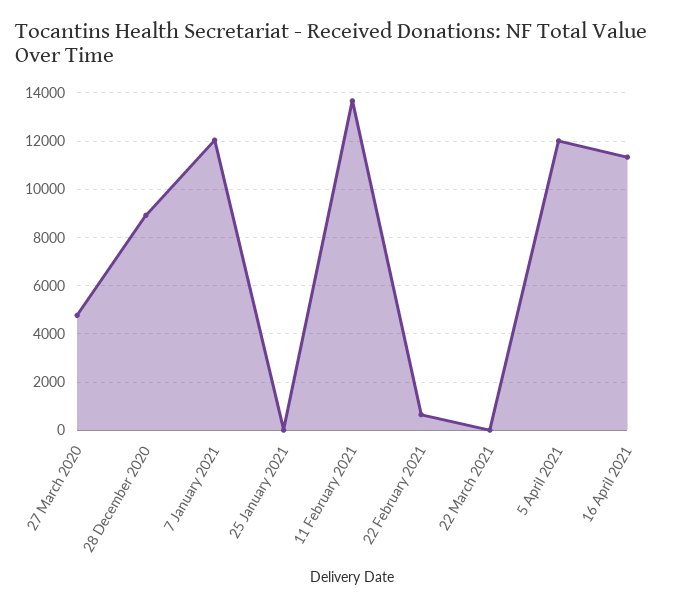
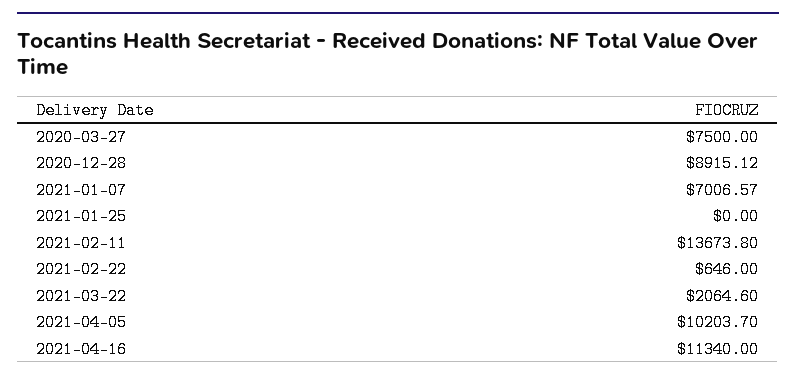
  {
-   "27 March 2020": 4750,
+   "27 March 2020": 7500,
    "28 December 2020": 8915.12,
-   "7 January 2021": 12000,
+   "7 January 2021": 7006.57,
    "25 January 2021": 0,
    "11 February 2021": 13673.8,
    "22 February 2021": 646,
-   "22 March 2021": 0,
+   "22 March 2021": 2064.6,
-   "5 April 2021": 12000,
+   "5 April 2021": 10203.7,
    "16 April 2021": 11340
  }

